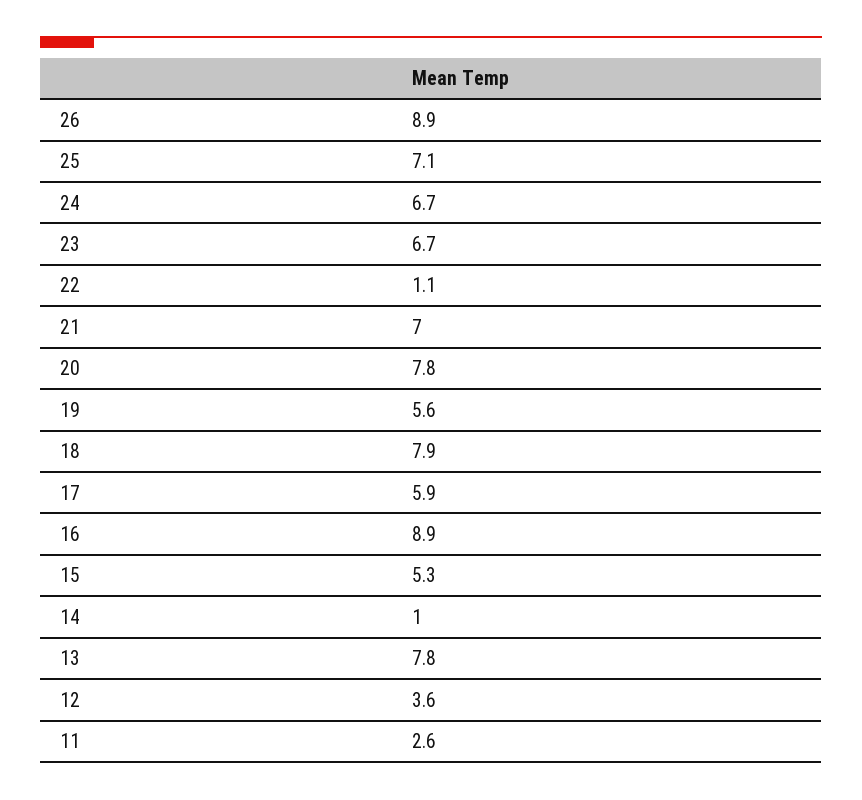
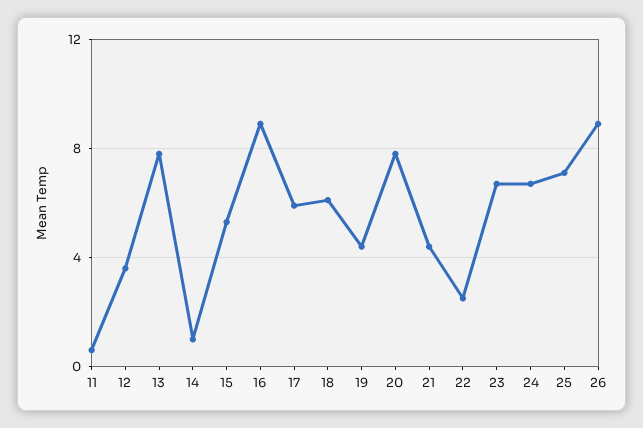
  {
    "26": 8.9,
    "25": 7.1,
    "24": 6.7,
    "23": 6.7,
-   "22": 1.1,
+   "22": 2.5,
-   "21": 7,
+   "21": 4.5,
    "20": 7.8,
-   "19": 5.6,
+   "19": 4.5,
-   "18": 7.9,
+   "18": 6,
    "17": 5.9,
    "16": 8.9,
    "15": 5.3,
    "14": 1,
    "13": 7.8,
    "12": 3.6,
-   "11": 2.6
+   "11": 0.5
  }

